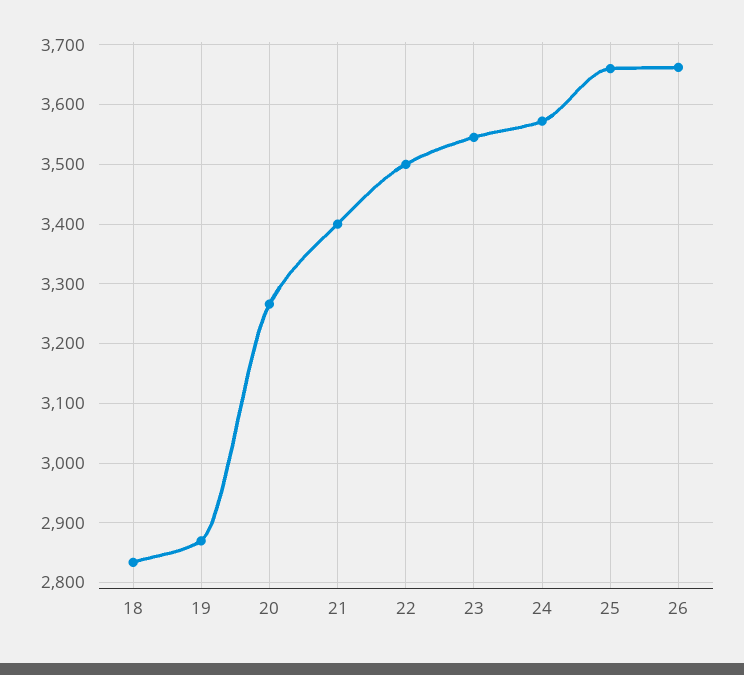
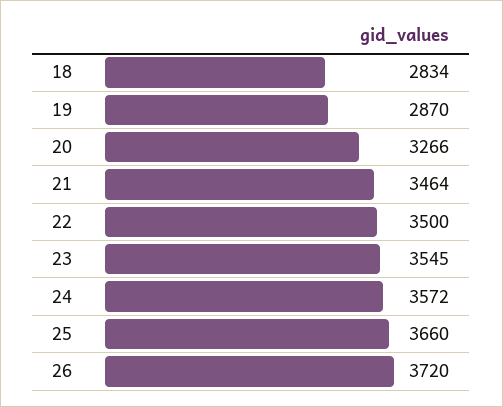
  {
    "18": 2834,
    "19": 2870,
    "20": 3266,
-   "21": 3400,
+   "21": 3464,
    "22": 3500,
    "23": 3545,
    "24": 3572,
    "25": 3660,
-   "26": 3660
+   "26": 3720
  }

